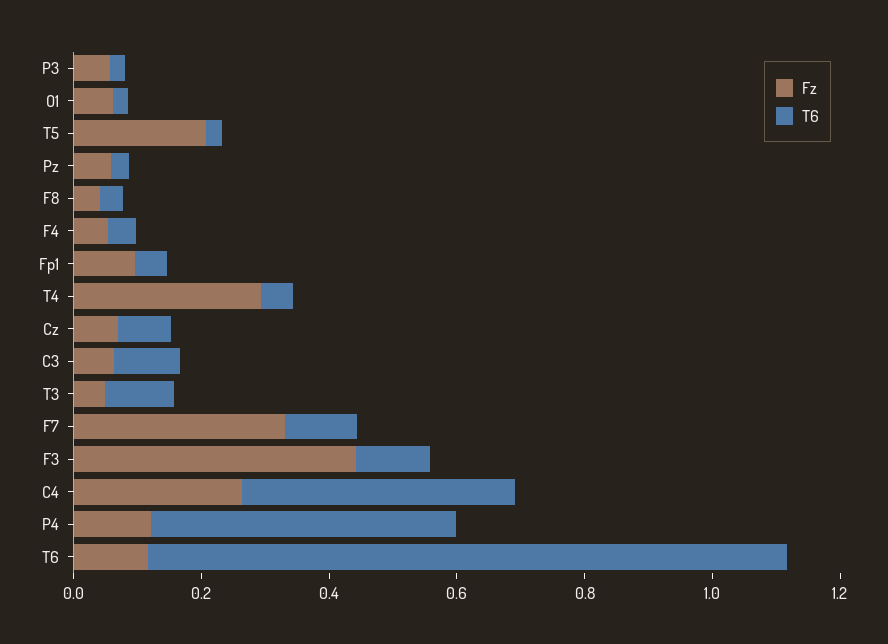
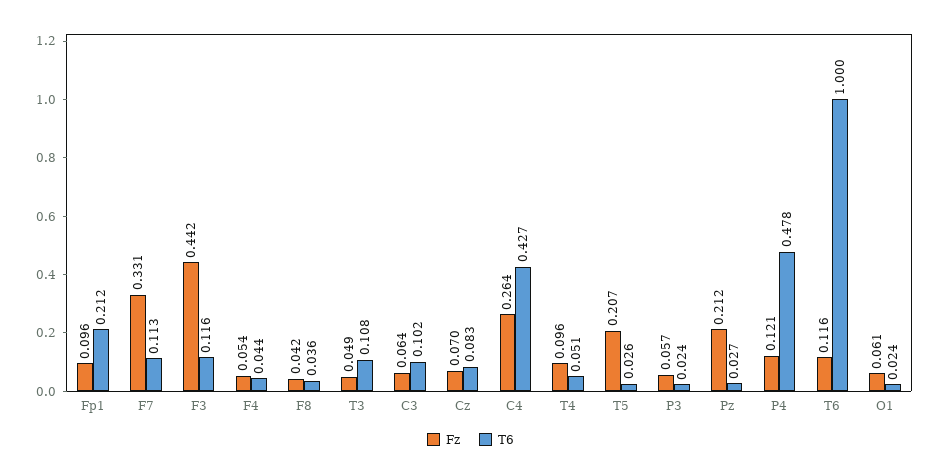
  {
    "Fz": {
      "P3": 0.057,
      "O1": 0.061,
      "T5": 0.207,
-     "Pz": 0.05,
+     "Pz": 0.212,
      "F8": 0.042,
      "F4": 0.054,
      "Fp1": 0.096,
-     "T4": 0.3,
+     "T4": 0.096,
      "Cz": 0.07,
      "C3": 0.064,
      "T3": 0.049,
      "F7": 0.331,
      "F3": 0.442,
      "C4": 0.264,
      "P4": 0.121,
      "T6": 0.116
    },
    "T6": {
      "P3": 0.024,
      "O1": 0.024,
      "T5": 0.026,
      "Pz": 0.027,
      "F8": 0.036,
      "F4": 0.044,
-     "Fp1": 0.05,
+     "Fp1": 0.212,
      "T4": 0.051,
      "Cz": 0.083,
      "C3": 0.102,
      "T3": 0.108,
      "F7": 0.113,
      "F3": 0.116,
      "C4": 0.427,
      "P4": 0.478,
      "T6": 1
    }
  }

